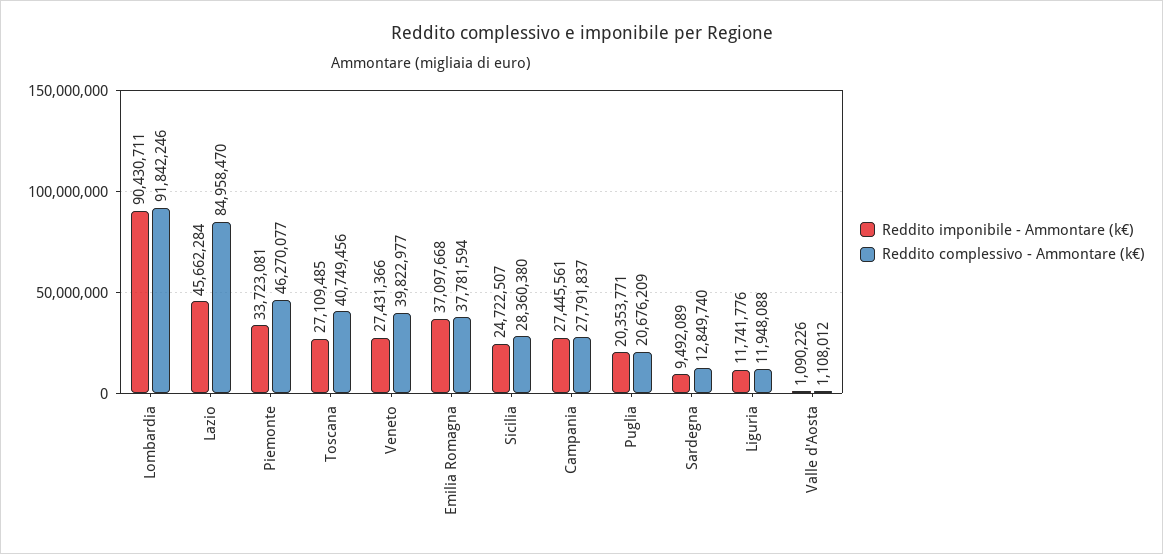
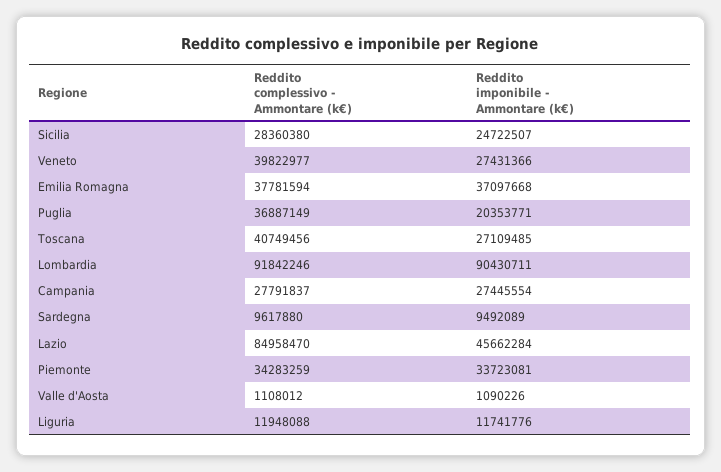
  {
    "Reddito imponibile - Ammontare (k€)": {
      "Lombardia": 90430711,
      "Lazio": 45662284,
      "Piemonte": 33723081,
      "Toscana": 27109485,
      "Veneto": 27431366,
      "Emilia Romagna": 37097668,
      "Sicilia": 24722507,
-     "Campania": 27445561,
+     "Campania": 27445554,
      "Puglia": 20353771,
      "Sardegna": 9492089,
      "Liguria": 11741776,
      "Valle d'Aosta": 1090226
    },
    "Reddito complessivo - Ammontare (k€)": {
      "Lombardia": 91842246,
      "Lazio": 84958470,
-     "Piemonte": 46270077,
+     "Piemonte": 34283259,
      "Toscana": 40749456,
      "Veneto": 39822977,
      "Emilia Romagna": 37781594,
      "Sicilia": 28360380,
      "Campania": 27791837,
-     "Puglia": 20676209,
+     "Puglia": 36887149,
-     "Sardegna": 12849740,
+     "Sardegna": 9617880,
      "Liguria": 11948088,
      "Valle d'Aosta": 1108012
    }
  }

